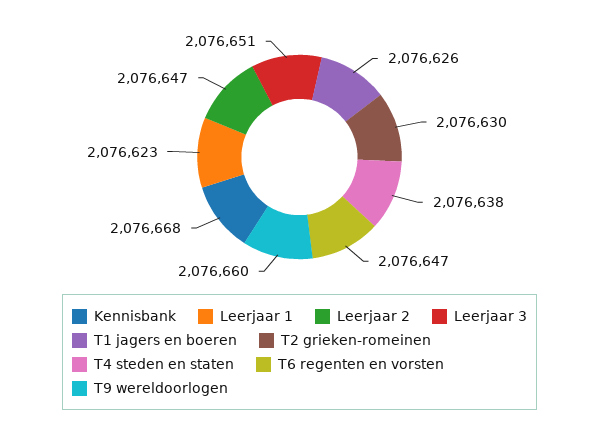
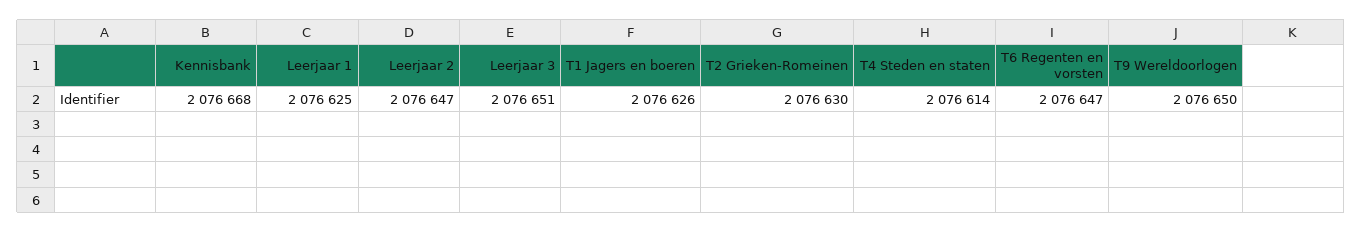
  {
    "Kennisbank": 2076668,
-   "Leerjaar 1": 2076623,
+   "Leerjaar 1": 2076625,
    "Leerjaar 2": 2076647,
    "Leerjaar 3": 2076651,
    "T1 jagers en boeren": 2076626,
    "T2 grieken-romeinen": 2076630,
-   "T4 steden en staten": 2076638,
+   "T4 steden en staten": 2076614,
    "T6 regenten en vorsten": 2076647,
-   "T9 wereldoorlogen": 2076660
+   "T9 wereldoorlogen": 2076650
  }

